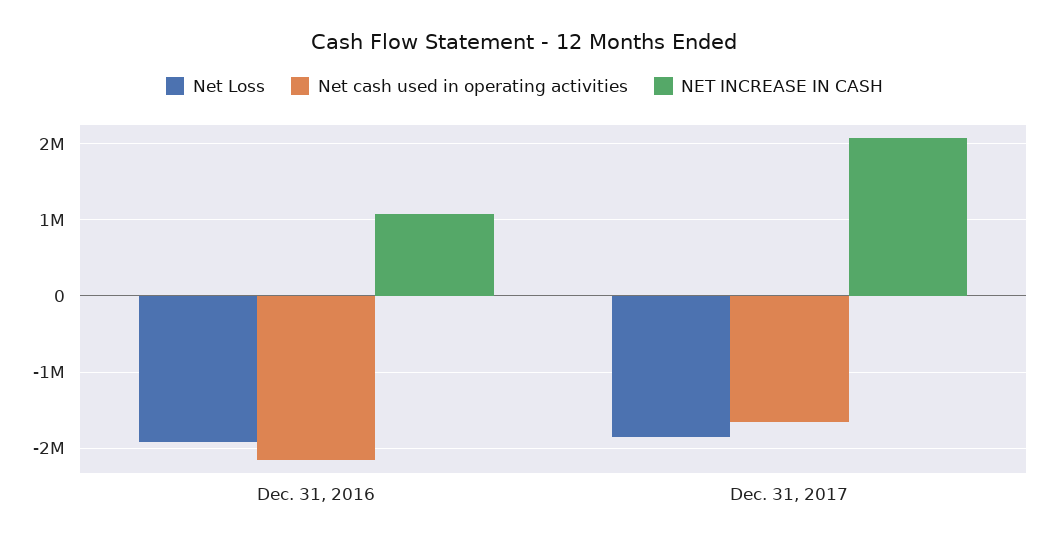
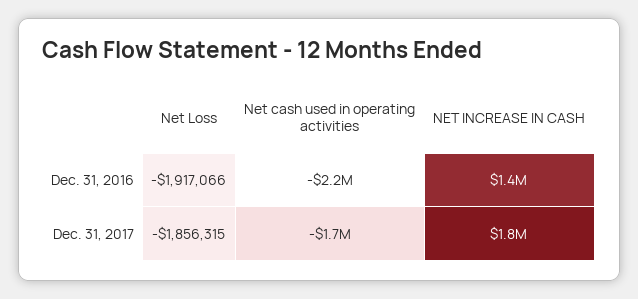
  {
    "Net Loss": {
      "Dec. 31, 2016": -1917066,
      "Dec. 31, 2017": -1856315
    },
    "Net cash used in operating activities": {
      "Dec. 31, 2016": -2200000,
      "Dec. 31, 2017": -1700000
    },
    "NET INCREASE IN CASH": {
-     "Dec. 31, 2016": 1100000,
+     "Dec. 31, 2016": 1400000,
-     "Dec. 31, 2017": 2100000
+     "Dec. 31, 2017": 1800000
    }
  }

